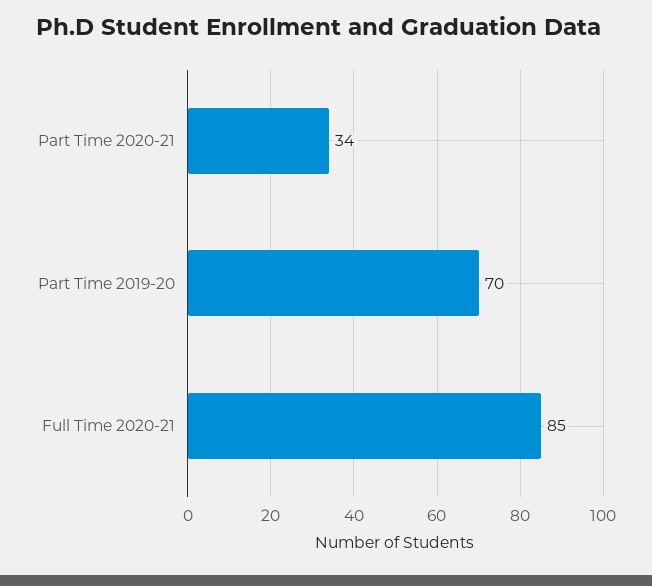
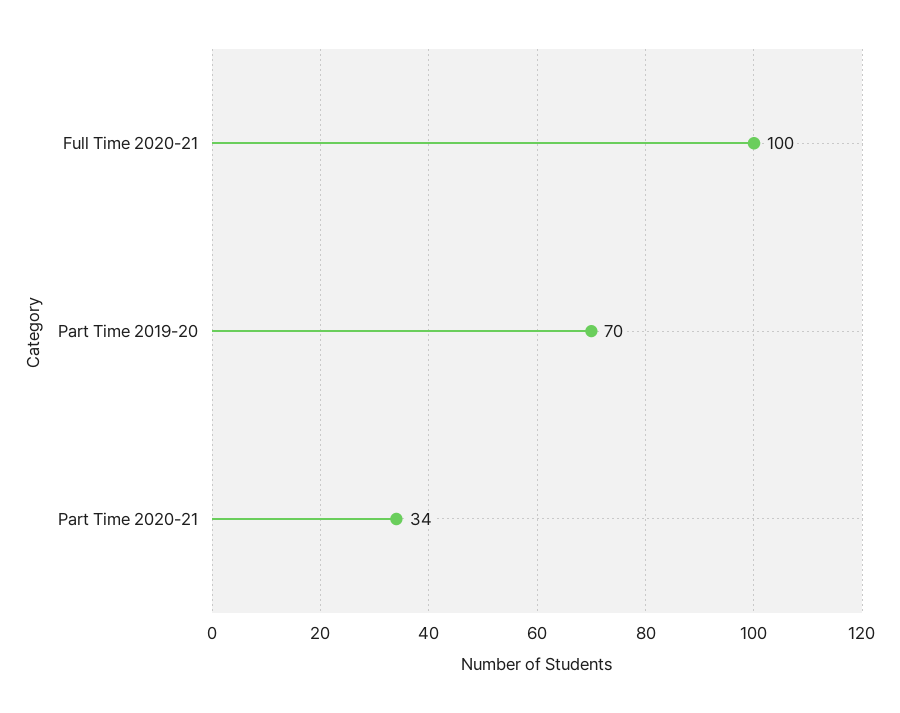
  {
    "Part Time 2020-21": 34,
    "Part Time 2019-20": 70,
-   "Full Time 2020-21": 85
+   "Full Time 2020-21": 100
  }

